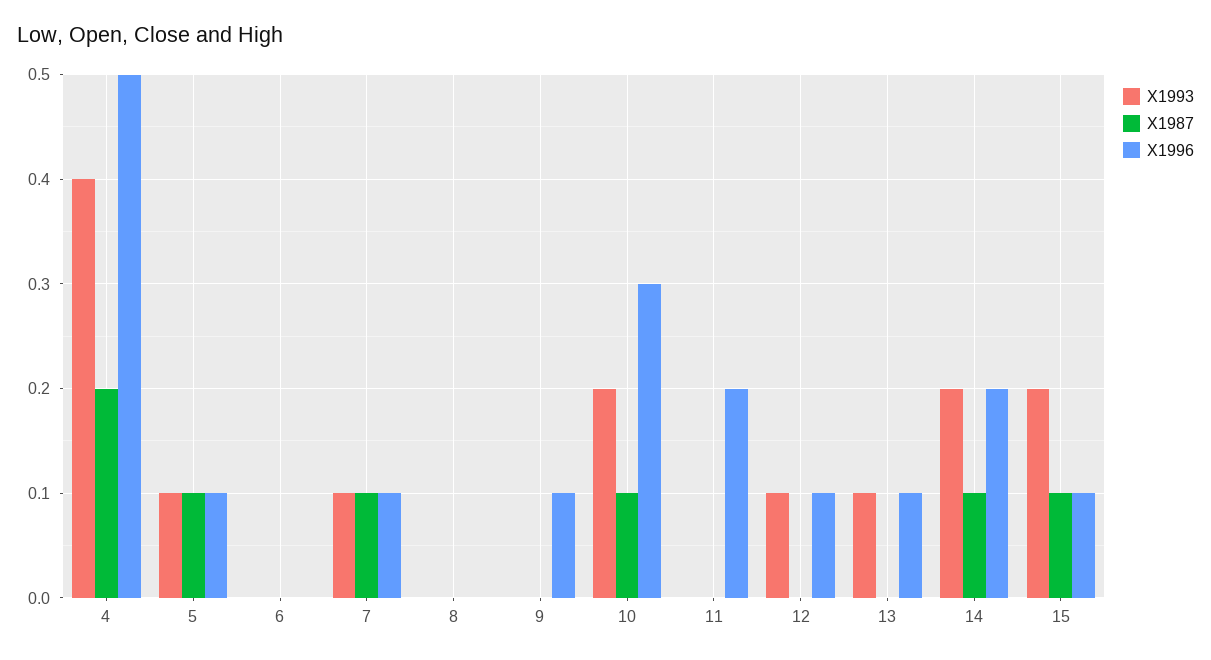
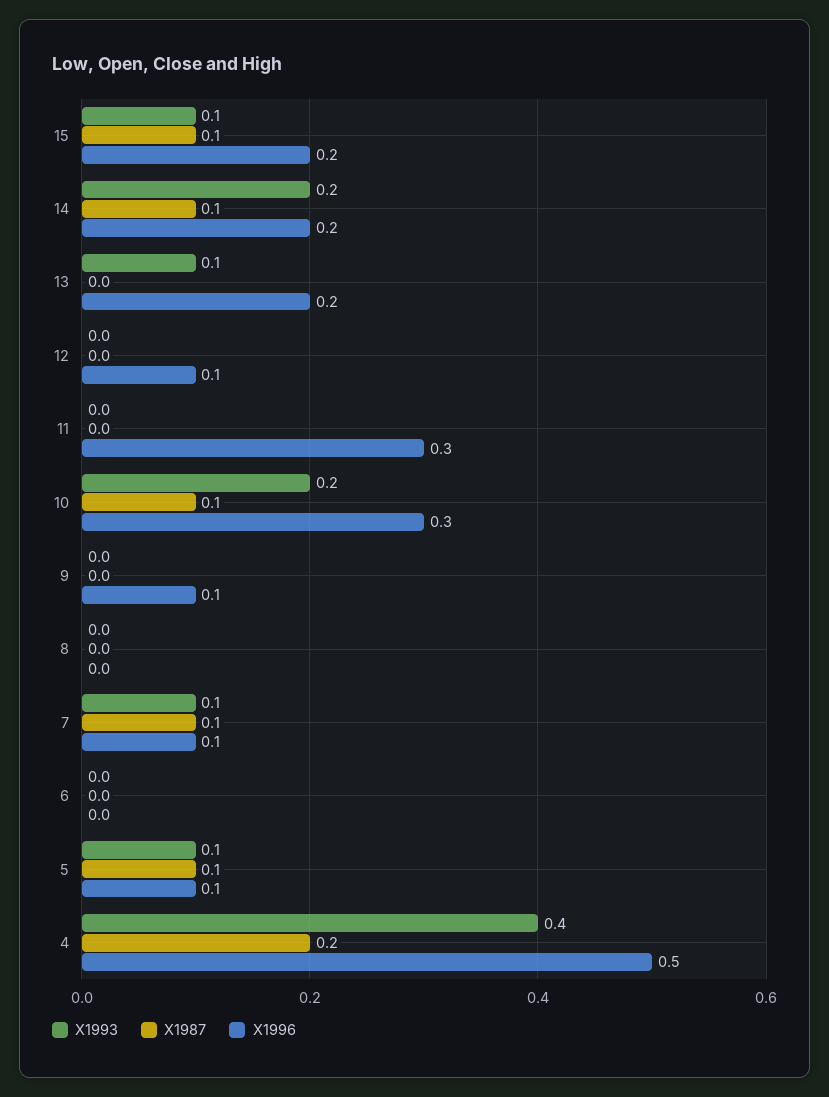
  {
    "X1993": {
      "4": 0.4,
      "5": 0.1,
      "6": 0,
      "7": 0.1,
      "8": 0,
      "9": 0,
      "10": 0.2,
      "11": 0,
-     "12": 0.1,
+     "12": 0,
      "13": 0.1,
      "14": 0.2,
-     "15": 0.2
+     "15": 0.1
    },
    "X1987": {
      "4": 0.2,
      "5": 0.1,
      "6": 0,
      "7": 0.1,
      "8": 0,
      "9": 0,
      "10": 0.1,
      "11": 0,
      "12": 0,
      "13": 0,
      "14": 0.1,
      "15": 0.1
    },
    "X1996": {
      "4": 0.5,
      "5": 0.1,
      "6": 0,
      "7": 0.1,
      "8": 0,
      "9": 0.1,
      "10": 0.3,
-     "11": 0.2,
+     "11": 0.3,
      "12": 0.1,
-     "13": 0.1,
+     "13": 0.2,
      "14": 0.2,
-     "15": 0.1
+     "15": 0.2
    }
  }

